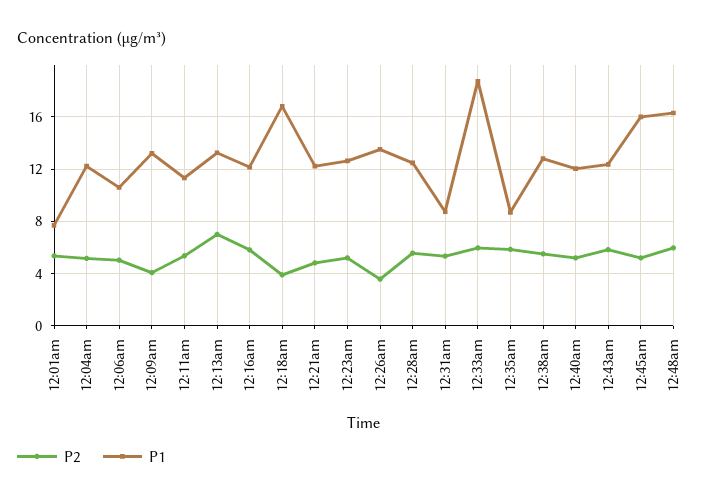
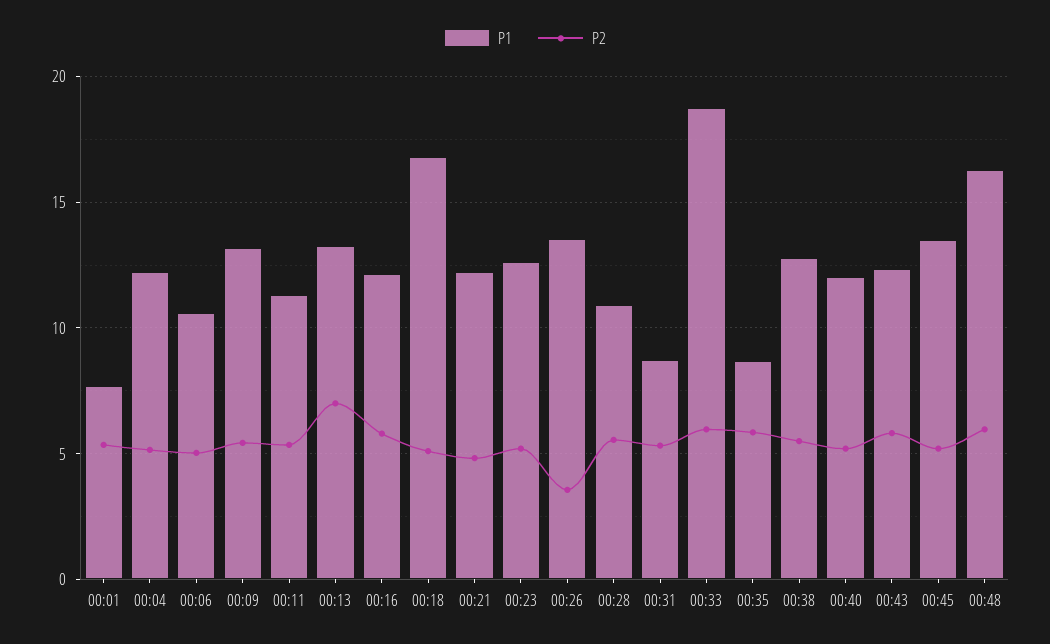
  {
    "P2": {
      "12:01am": 5.5,
      "12:04am": 5,
      "12:06am": 5,
-     "12:09am": 4,
+     "12:09am": 5.5,
      "12:11am": 5.5,
      "12:13am": 7,
      "12:16am": 6,
-     "12:18am": 4,
+     "12:18am": 5,
      "12:21am": 5,
      "12:23am": 5,
      "12:26am": 3.5,
      "12:28am": 5.5,
      "12:31am": 5.5,
      "12:33am": 6,
      "12:35am": 6,
      "12:38am": 5.5,
      "12:40am": 5,
      "12:43am": 6,
      "12:45am": 5,
      "12:48am": 6
    },
    "P1": {
      "12:01am": 7.5,
      "12:04am": 12,
      "12:06am": 10.5,
      "12:09am": 13,
      "12:11am": 11.5,
      "12:13am": 13.5,
      "12:16am": 12,
      "12:18am": 17,
      "12:21am": 12,
      "12:23am": 12.5,
      "12:26am": 13.5,
-     "12:28am": 12.5,
+     "12:28am": 11,
      "12:31am": 8.5,
      "12:33am": 18.5,
      "12:35am": 8.5,
      "12:38am": 13,
      "12:40am": 12,
      "12:43am": 12.5,
-     "12:45am": 16,
+     "12:45am": 13.5,
      "12:48am": 16.5
    }
  }

